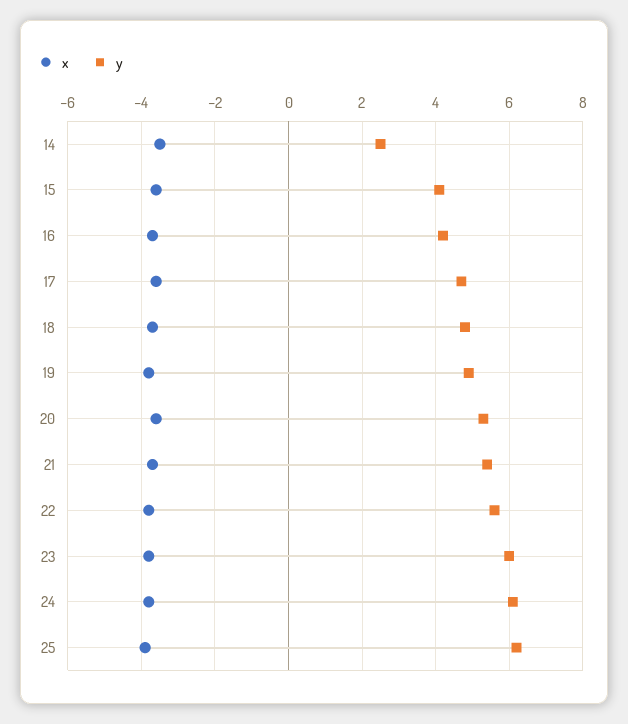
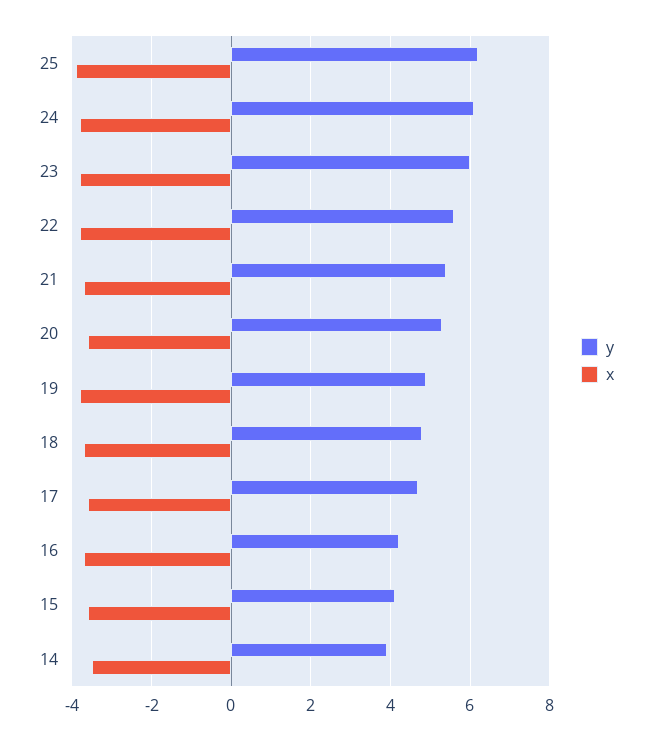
  {
    "x": {
      "14": -3.5,
      "15": -3.5,
      "16": -3.5,
      "17": -3.5,
      "18": -3.5,
      "19": -4,
      "20": -3.5,
      "21": -3.5,
      "22": -4,
      "23": -4,
      "24": -4,
      "25": -4
    },
    "y": {
-     "14": 2.5,
+     "14": 4,
      "15": 4,
      "16": 4,
      "17": 4.5,
      "18": 5,
      "19": 5,
      "20": 5.5,
      "21": 5.5,
      "22": 5.5,
      "23": 6,
      "24": 6,
      "25": 6
    }
  }

